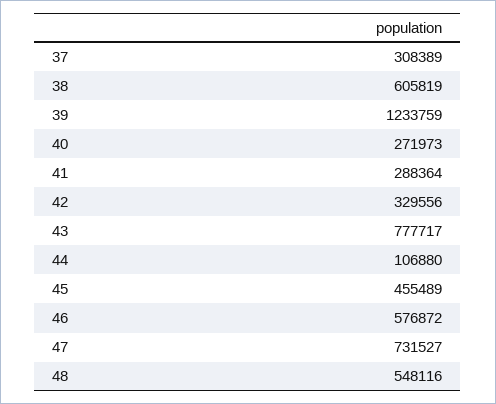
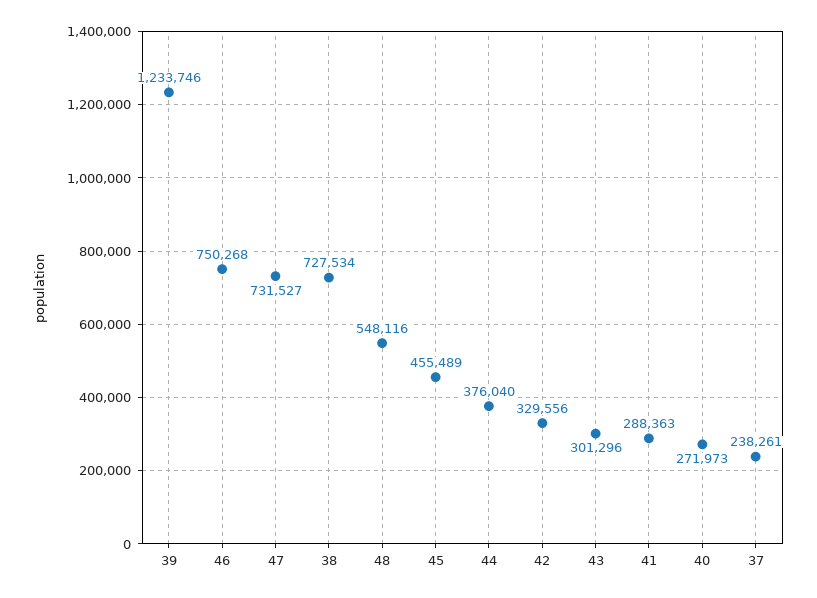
  {
-   "37": 308389,
+   "37": 238261,
-   "38": 605819,
+   "38": 727534,
-   "39": 1233759,
+   "39": 1233746,
    "40": 271973,
-   "41": 288364,
+   "41": 288363,
    "42": 329556,
-   "43": 777717,
+   "43": 301296,
-   "44": 106880,
+   "44": 376040,
    "45": 455489,
-   "46": 576872,
+   "46": 750268,
    "47": 731527,
    "48": 548116
  }

